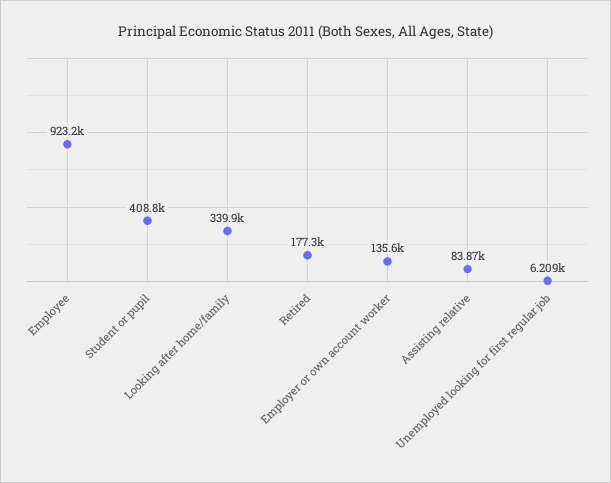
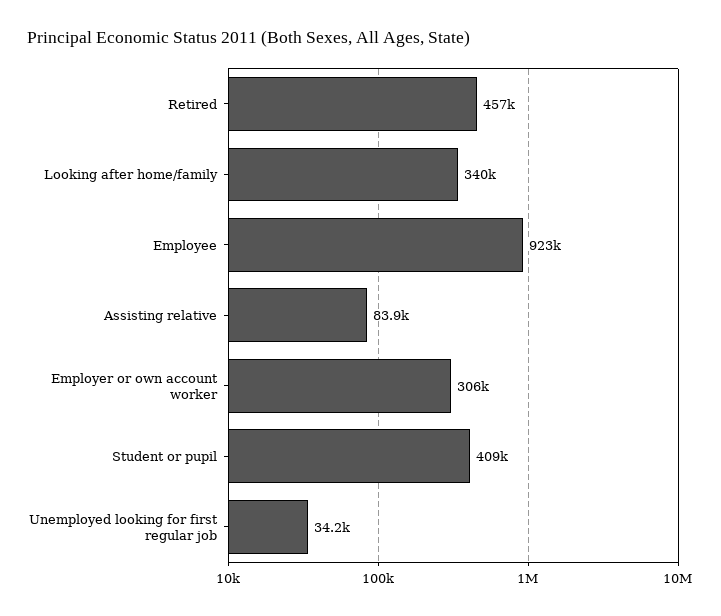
  {
    "Employee": 923200,
    "Student or pupil": 408800,
    "Looking after home/family": 339900,
-   "Retired": 177300,
+   "Retired": 457000,
-   "Employer or own account worker": 135600,
+   "Employer or own account worker": 306000,
    "Assisting relative": 83870,
-   "Unemployed looking for first regular job": 6209
+   "Unemployed looking for first regular job": 34200
  }

